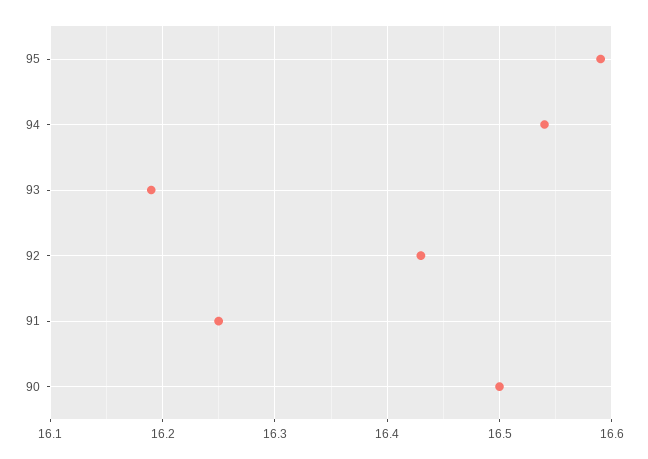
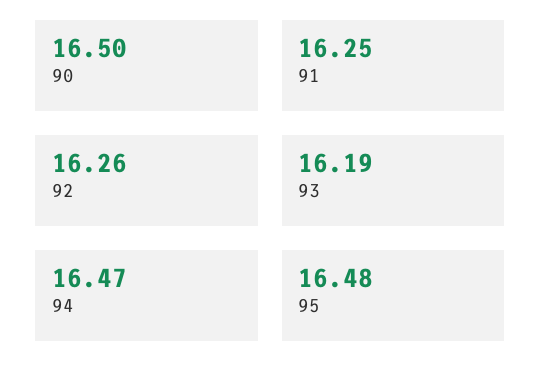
  {
-   "95": 16.59,
+   "95": 16.48,
-   "94": 16.54,
+   "94": 16.47,
    "93": 16.19,
-   "92": 16.43,
+   "92": 16.26,
    "91": 16.25,
    "90": 16.5
  }

